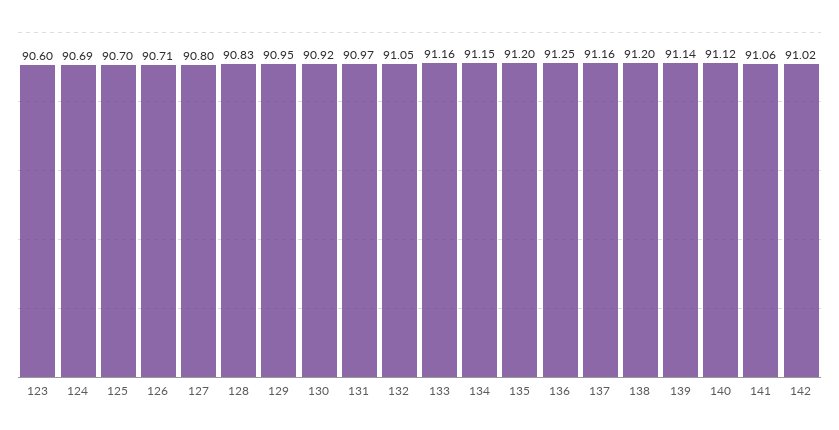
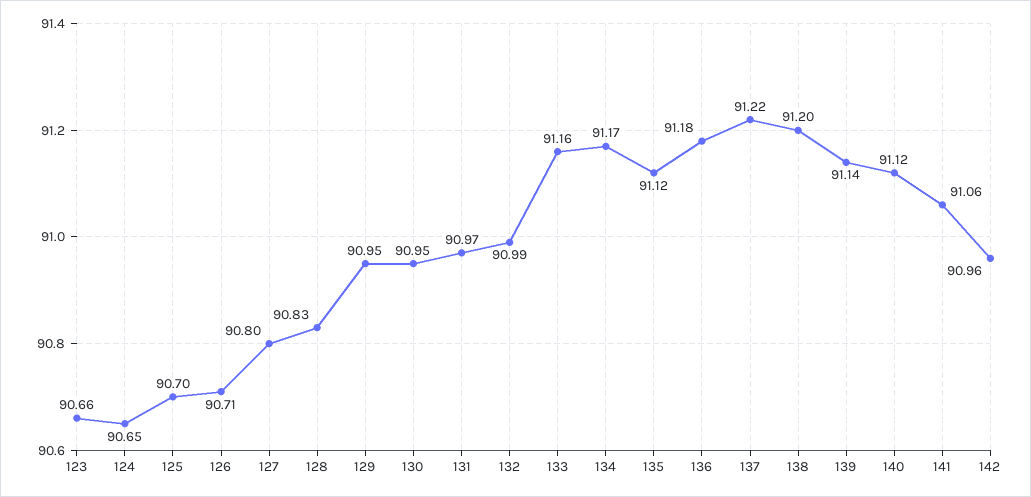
  {
-   "123": 90.6,
+   "123": 90.66,
-   "124": 90.69,
+   "124": 90.65,
    "125": 90.7,
    "126": 90.71,
    "127": 90.8,
    "128": 90.83,
    "129": 90.95,
-   "130": 90.92,
+   "130": 90.95,
    "131": 90.97,
-   "132": 91.05,
+   "132": 90.99,
    "133": 91.16,
-   "134": 91.15,
+   "134": 91.17,
-   "135": 91.2,
+   "135": 91.12,
-   "136": 91.25,
+   "136": 91.18,
-   "137": 91.16,
+   "137": 91.22,
    "138": 91.2,
    "139": 91.14,
    "140": 91.12,
    "141": 91.06,
-   "142": 91.02
+   "142": 90.96
  }

